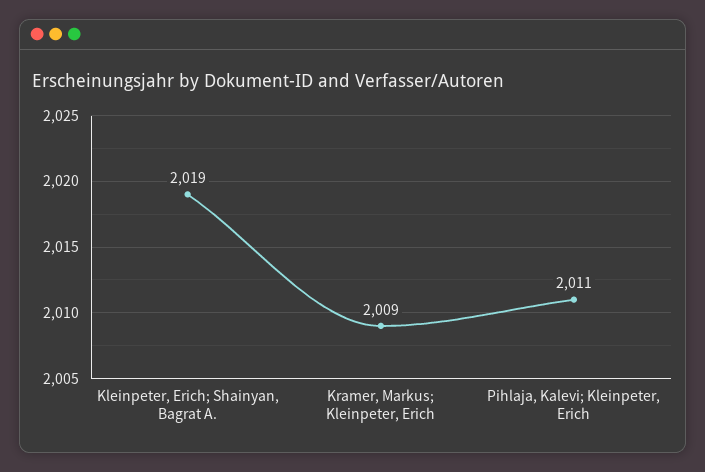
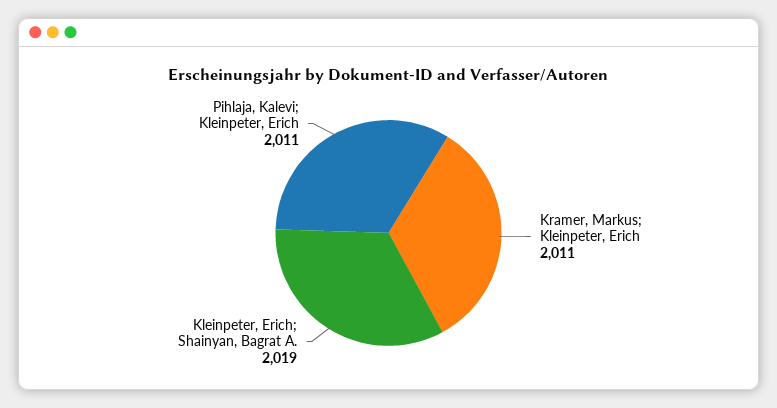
  {
    "Kleinpeter, Erich; Shainyan, Bagrat A.": 2019,
-   "Kramer, Markus; Kleinpeter, Erich": 2009,
+   "Kramer, Markus; Kleinpeter, Erich": 2011,
    "Pihlaja, Kalevi; Kleinpeter, Erich": 2011
  }

